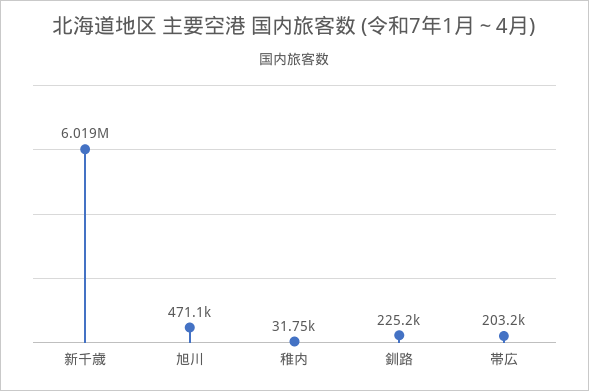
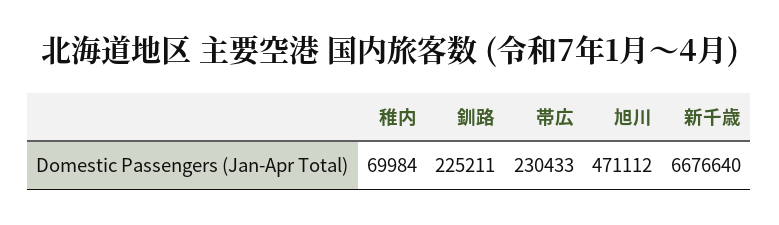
  {
-   "新千歳": 6019000,
+   "新千歳": 6676640,
    "旭川": 471112,
-   "稚内": 31750,
+   "稚内": 69984,
    "釧路": 225211,
-   "帯広": 203200
+   "帯広": 230433
  }

